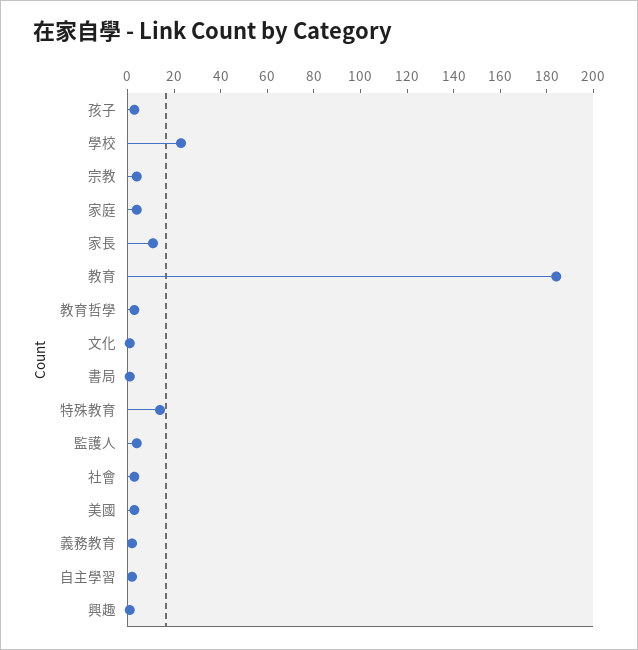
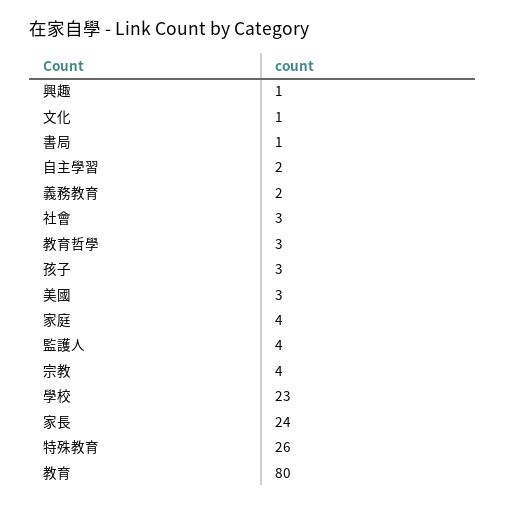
  {
    "孩子": 3,
    "學校": 23,
    "宗教": 4,
    "家庭": 4,
-   "家長": 10,
+   "家長": 24,
-   "教育": 185,
+   "教育": 80,
    "教育哲學": 3,
    "文化": 1,
    "書局": 1,
-   "特殊教育": 15,
+   "特殊教育": 26,
    "監護人": 4,
    "社會": 3,
    "美國": 3,
    "義務教育": 2,
    "自主學習": 2,
    "興趣": 1
  }

